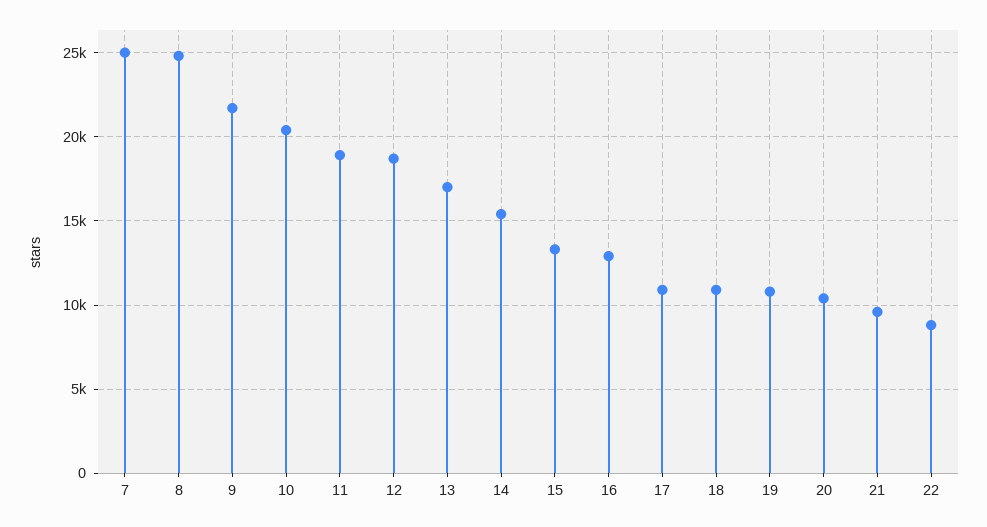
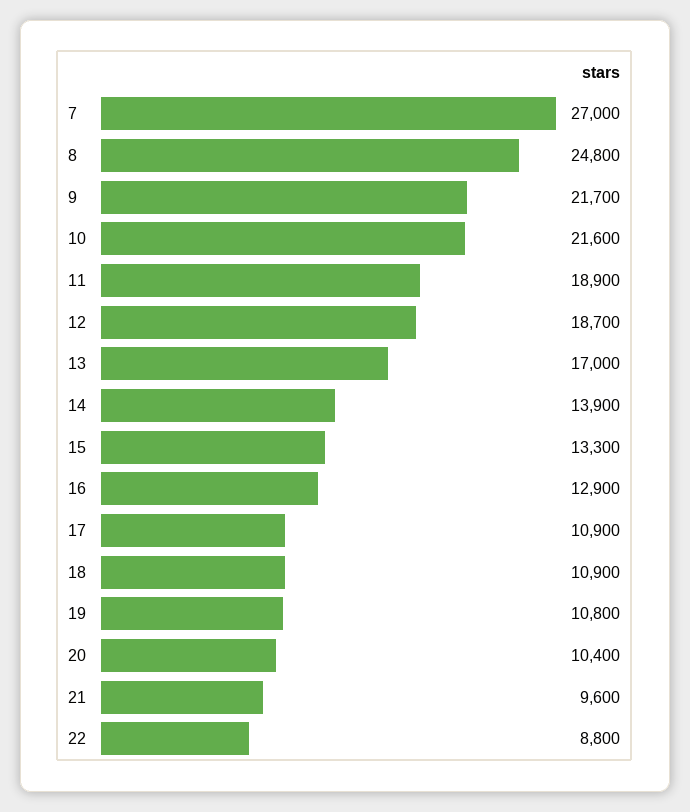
  {
-   "7": 25000,
+   "7": 27000,
    "8": 24800,
    "9": 21700,
-   "10": 20500,
+   "10": 21600,
    "11": 18900,
    "12": 18700,
    "13": 17000,
-   "14": 15500,
+   "14": 13900,
    "15": 13300,
    "16": 12900,
    "17": 10900,
    "18": 10900,
    "19": 10800,
    "20": 10400,
    "21": 9600,
    "22": 8800
  }

